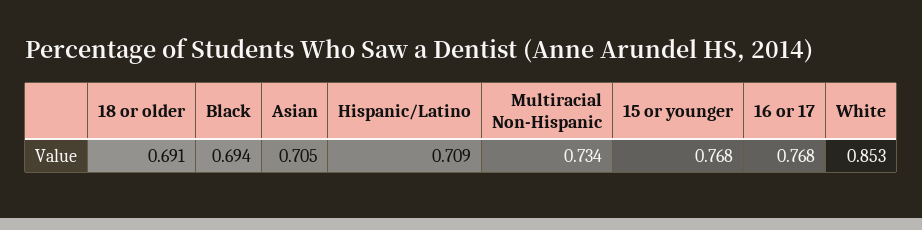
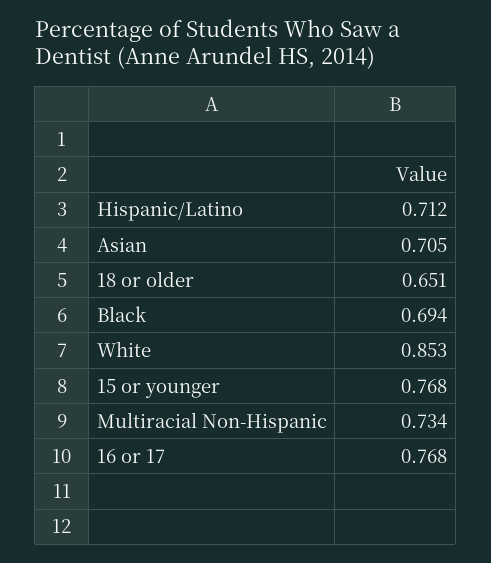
  {
-   "18 or older": 0.691,
+   "18 or older": 0.651,
    "Black": 0.694,
    "Asian": 0.705,
-   "Hispanic/Latino": 0.709,
+   "Hispanic/Latino": 0.712,
    "Multiracial Non-Hispanic": 0.734,
    "15 or younger": 0.768,
    "16 or 17": 0.768,
    "White": 0.853
  }

